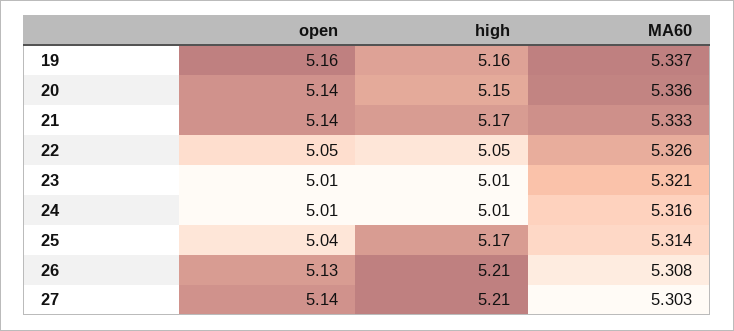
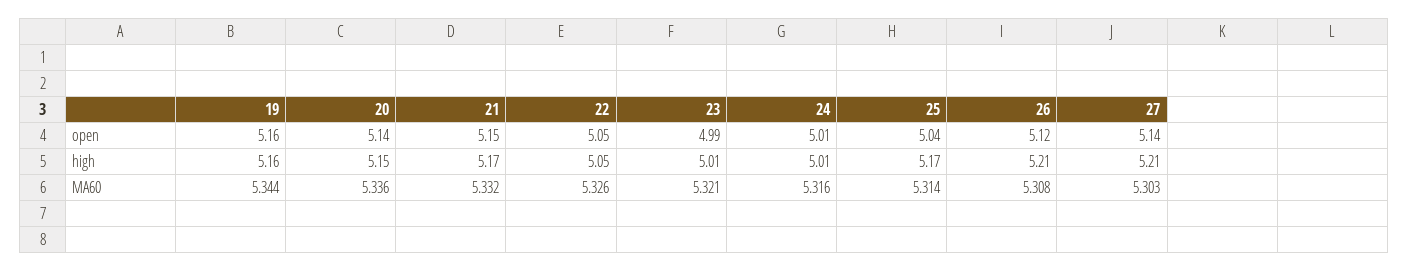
  {
    "open": {
      "19": 5.16,
      "20": 5.14,
-     "21": 5.14,
+     "21": 5.15,
      "22": 5.05,
-     "23": 5.01,
+     "23": 4.99,
      "24": 5.01,
      "25": 5.04,
-     "26": 5.13,
+     "26": 5.12,
      "27": 5.14
    },
    "high": {
      "19": 5.16,
      "20": 5.15,
      "21": 5.17,
      "22": 5.05,
      "23": 5.01,
      "24": 5.01,
      "25": 5.17,
      "26": 5.21,
      "27": 5.21
    },
    "MA60": {
-     "19": 5.337,
+     "19": 5.344,
      "20": 5.336,
-     "21": 5.333,
+     "21": 5.332,
      "22": 5.326,
      "23": 5.321,
      "24": 5.316,
      "25": 5.314,
      "26": 5.308,
      "27": 5.303
    }
  }

